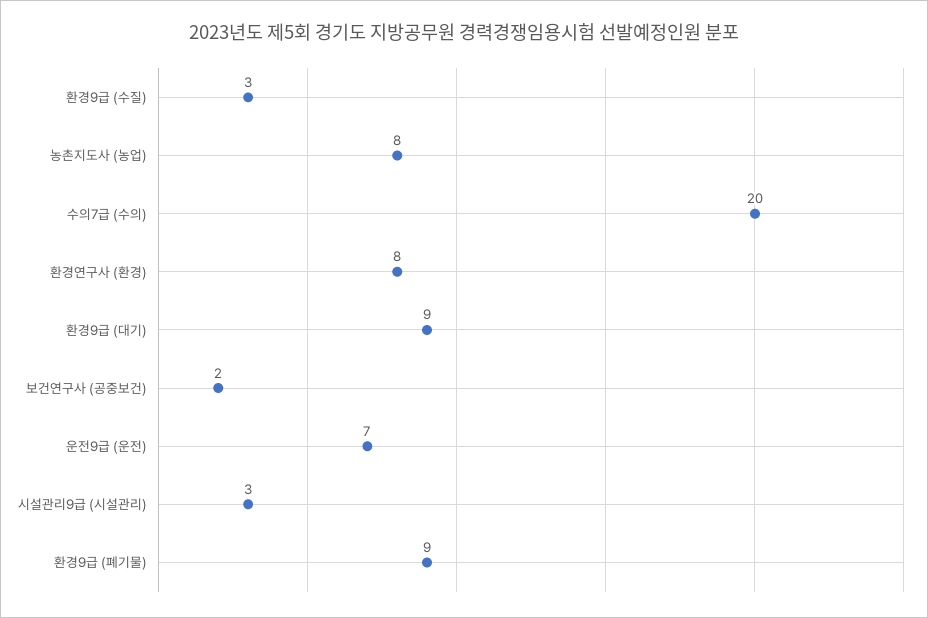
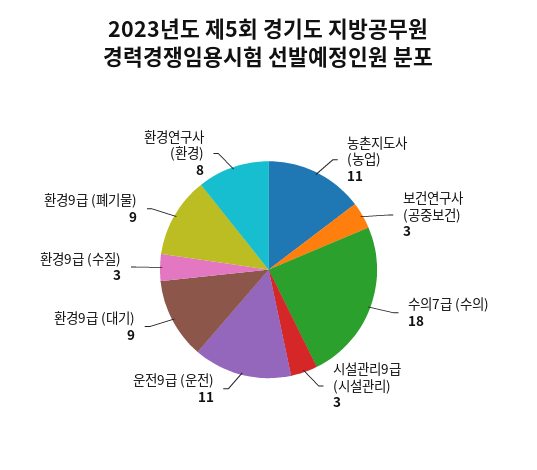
  {
    "환경9급 (수질)": 3,
-   "농촌지도사 (농업)": 8,
+   "농촌지도사 (농업)": 11,
-   "수의7급 (수의)": 20,
+   "수의7급 (수의)": 18,
    "환경연구사 (환경)": 8,
    "환경9급 (대기)": 9,
-   "보건연구사 (공중보건)": 2,
+   "보건연구사 (공중보건)": 3,
-   "운전9급 (운전)": 7,
+   "운전9급 (운전)": 11,
    "시설관리9급 (시설관리)": 3,
    "환경9급 (폐기물)": 9
  }

